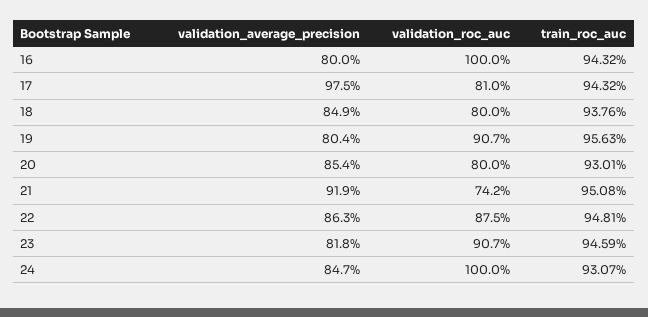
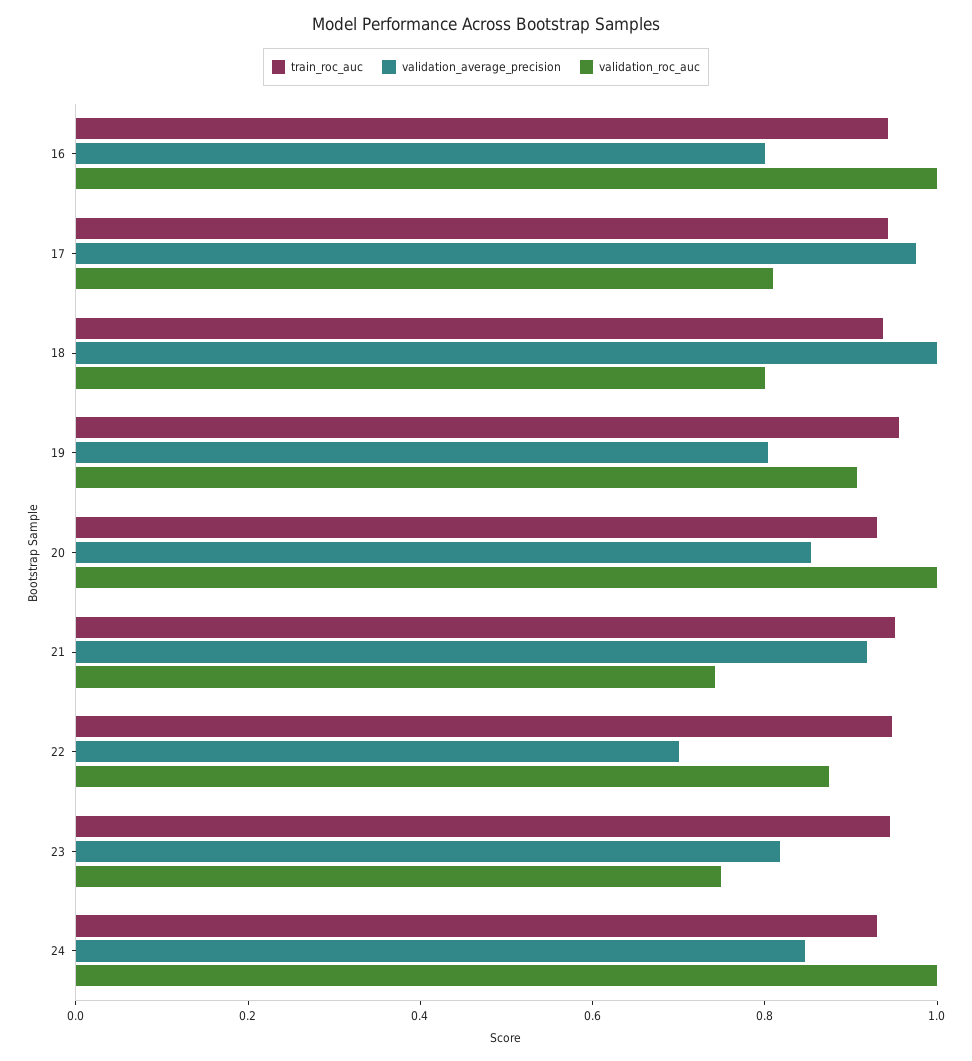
  {
    "validation_average_precision": {
      "16": 0.8,
      "17": 0.975,
-     "18": 0.849,
+     "18": 1,
      "19": 0.804,
      "20": 0.854,
      "21": 0.919,
-     "22": 0.863,
+     "22": 0.7,
      "23": 0.818,
      "24": 0.847
    },
    "validation_roc_auc": {
      "16": 1,
      "17": 0.81,
      "18": 0.8,
      "19": 0.907,
-     "20": 0.8,
+     "20": 1,
      "21": 0.742,
      "22": 0.875,
-     "23": 0.907,
+     "23": 0.75,
      "24": 1
    },
    "train_roc_auc": {
      "16": 0.9432,
      "17": 0.9432,
      "18": 0.9376,
      "19": 0.9563,
      "20": 0.9301,
      "21": 0.9508,
      "22": 0.9481,
      "23": 0.9459,
      "24": 0.9307
    }
  }

